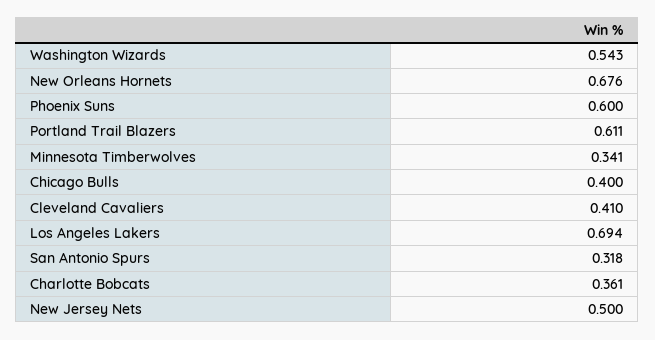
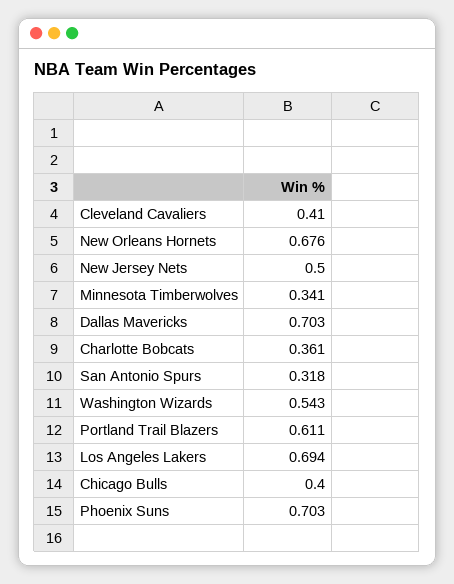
  {
    "Washington Wizards": 0.543,
    "New Orleans Hornets": 0.676,
-   "Phoenix Suns": 0.6,
+   "Phoenix Suns": 0.703,
    "Portland Trail Blazers": 0.611,
    "Minnesota Timberwolves": 0.341,
    "Chicago Bulls": 0.4,
    "Cleveland Cavaliers": 0.41,
    "Los Angeles Lakers": 0.694,
    "San Antonio Spurs": 0.318,
    "Charlotte Bobcats": 0.361,
-   "New Jersey Nets": 0.5
+   "New Jersey Nets": 0.5,
+   "Dallas Mavericks": 0.703
  }

